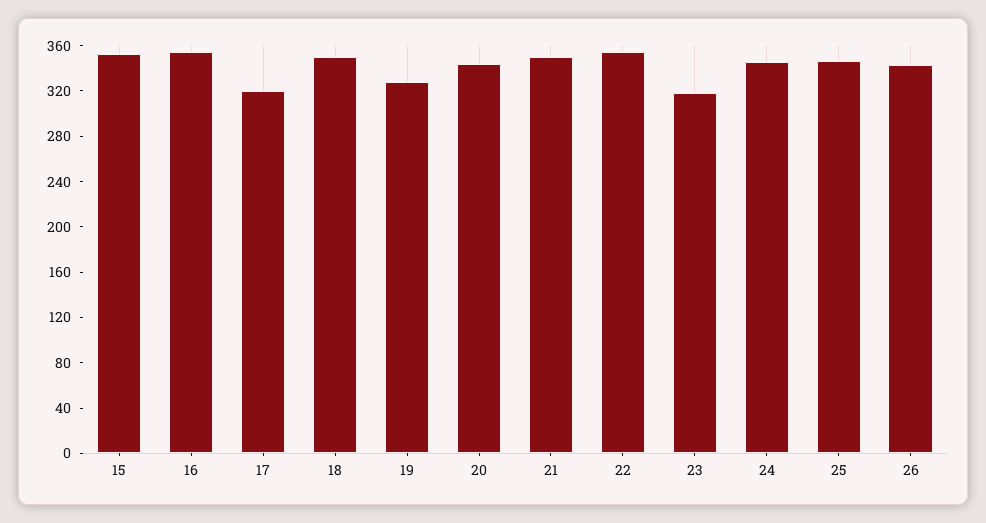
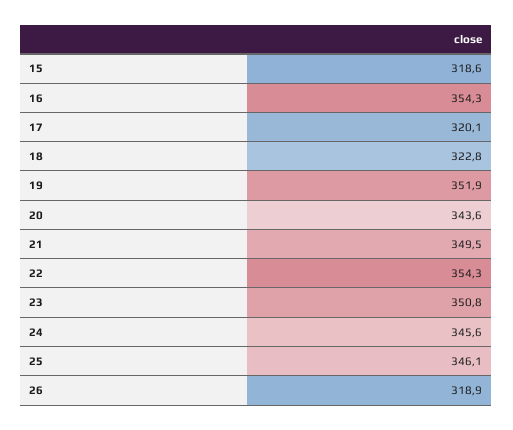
  {
-   "15": 350,
+   "15": 318.6,
    "16": 354.3,
    "17": 320.1,
-   "18": 350,
+   "18": 322.8,
-   "19": 330,
+   "19": 351.9,
    "20": 343.6,
    "21": 349.5,
    "22": 354.3,
-   "23": 320,
+   "23": 350.8,
    "24": 345.6,
    "25": 346.1,
-   "26": 340
+   "26": 318.9
  }

